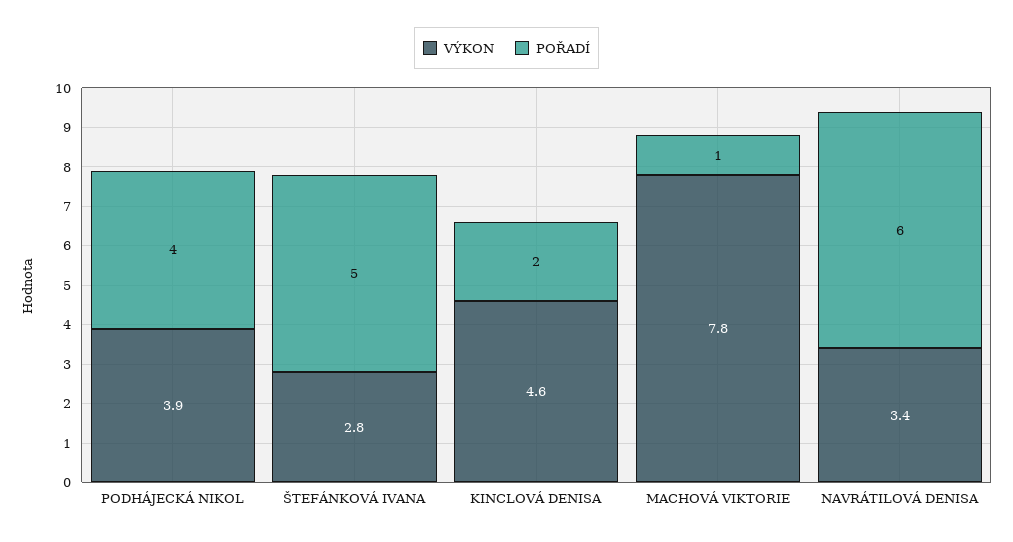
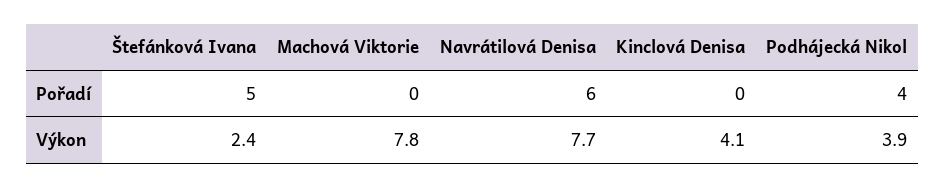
  {
    "VÝKON": {
      "PODHÁJECKÁ NIKOL": 3.9,
-     "ŠTEFÁNKOVÁ IVANA": 2.8,
+     "ŠTEFÁNKOVÁ IVANA": 2.4,
-     "KINCLOVÁ DENISA": 4.6,
+     "KINCLOVÁ DENISA": 4.1,
      "MACHOVÁ VIKTORIE": 7.8,
-     "NAVRÁTILOVÁ DENISA": 3.4
+     "NAVRÁTILOVÁ DENISA": 7.7
    },
    "POŘADÍ": {
      "PODHÁJECKÁ NIKOL": 4,
      "ŠTEFÁNKOVÁ IVANA": 5,
-     "KINCLOVÁ DENISA": 2,
+     "KINCLOVÁ DENISA": 0,
-     "MACHOVÁ VIKTORIE": 1,
+     "MACHOVÁ VIKTORIE": 0,
      "NAVRÁTILOVÁ DENISA": 6
    }
  }

